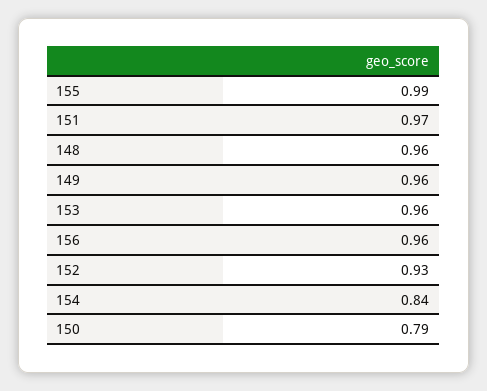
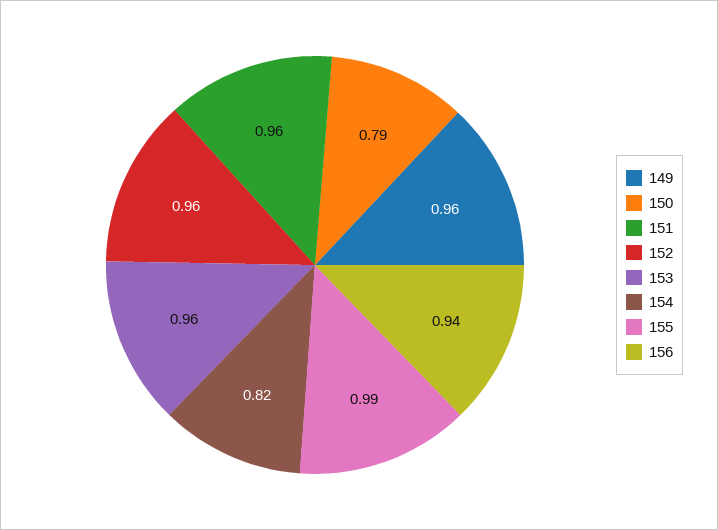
  {
    "155": 0.99,
-   "151": 0.97,
+   "151": 0.96,
-   "148": 0.96,
    "149": 0.96,
    "153": 0.96,
-   "156": 0.96,
+   "156": 0.94,
-   "152": 0.93,
+   "152": 0.96,
-   "154": 0.84,
+   "154": 0.82,
    "150": 0.79
  }

